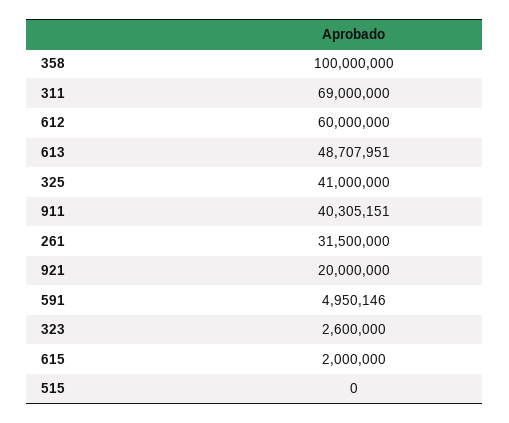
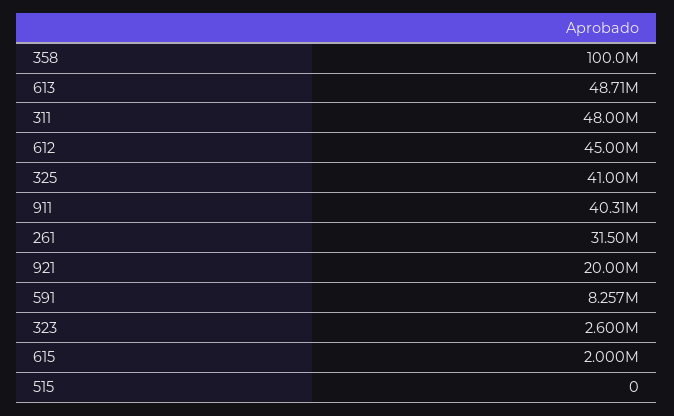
  {
    "358": 100000000,
-   "311": 69000000,
+   "311": 48000000,
-   "612": 60000000,
+   "612": 45000000,
    "613": 48707951,
    "325": 41000000,
    "911": 40305151,
    "261": 31500000,
    "921": 20000000,
-   "591": 4950146,
+   "591": 8257000,
    "323": 2600000,
    "615": 2000000,
    "515": 0
  }

